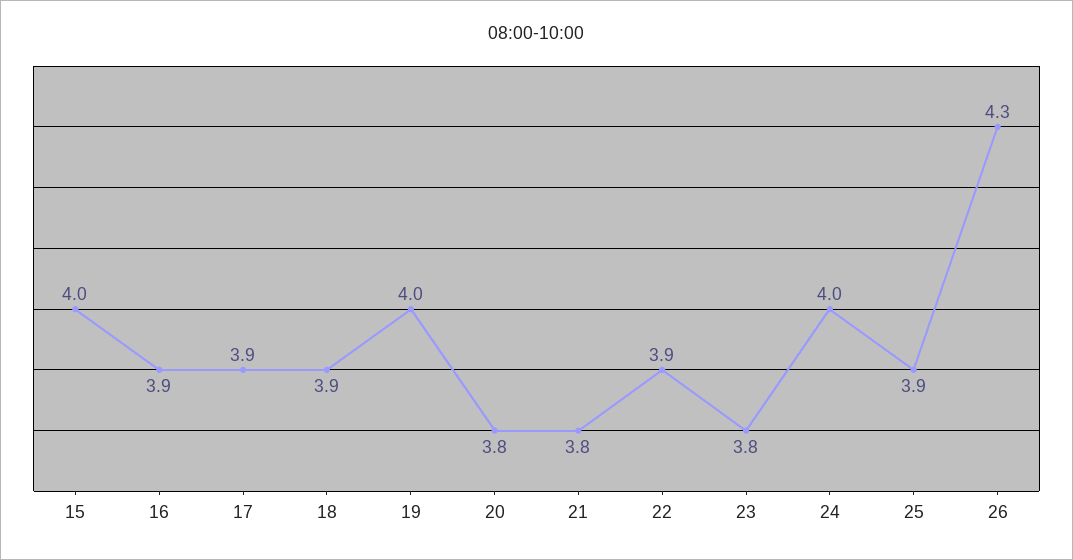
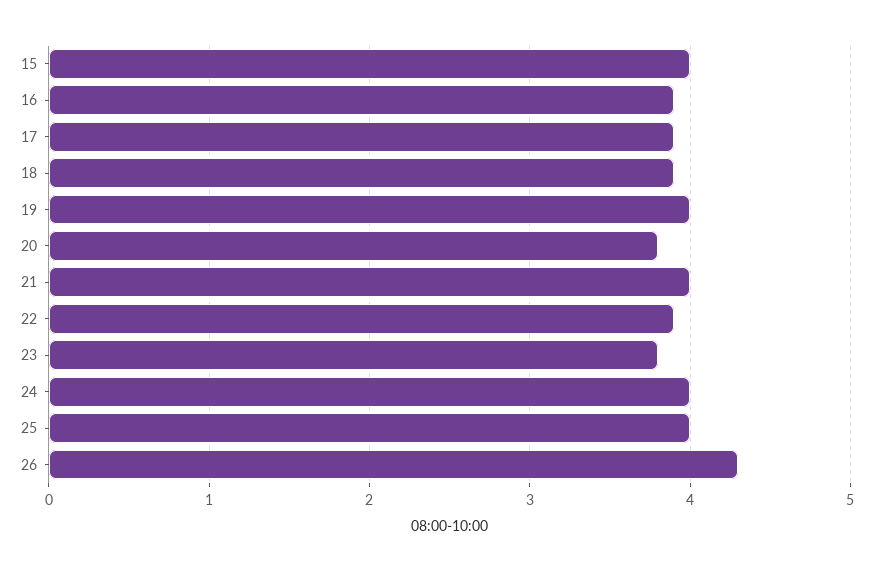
  {
    "15": 4,
    "16": 3.9,
    "17": 3.9,
    "18": 3.9,
    "19": 4,
    "20": 3.8,
-   "21": 3.8,
+   "21": 4,
    "22": 3.9,
    "23": 3.8,
    "24": 4,
-   "25": 3.9,
+   "25": 4,
    "26": 4.3
  }

